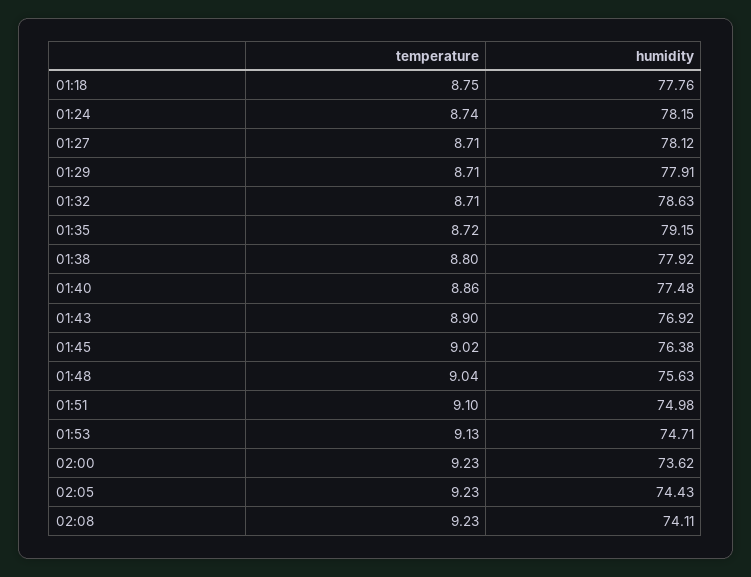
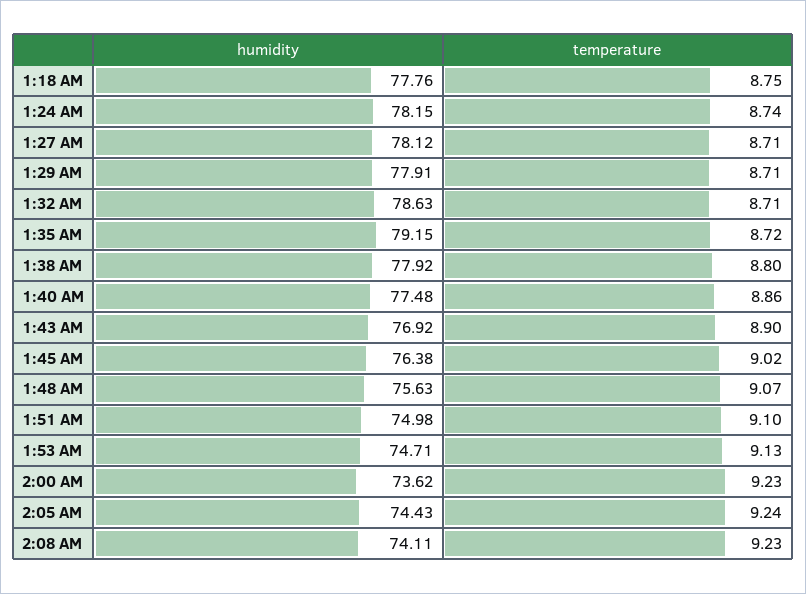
  {
    "temperature": {
      "01:18": 8.75,
      "01:24": 8.74,
      "01:27": 8.71,
      "01:29": 8.71,
      "01:32": 8.71,
      "01:35": 8.72,
      "01:38": 8.8,
      "01:40": 8.86,
      "01:43": 8.9,
      "01:45": 9.02,
-     "01:48": 9.04,
+     "01:48": 9.07,
      "01:51": 9.1,
      "01:53": 9.13,
      "02:00": 9.23,
-     "02:05": 9.23,
+     "02:05": 9.24,
      "02:08": 9.23
    },
    "humidity": {
      "01:18": 77.76,
      "01:24": 78.15,
      "01:27": 78.12,
      "01:29": 77.91,
      "01:32": 78.63,
      "01:35": 79.15,
      "01:38": 77.92,
      "01:40": 77.48,
      "01:43": 76.92,
      "01:45": 76.38,
      "01:48": 75.63,
      "01:51": 74.98,
      "01:53": 74.71,
      "02:00": 73.62,
      "02:05": 74.43,
      "02:08": 74.11
    }
  }

